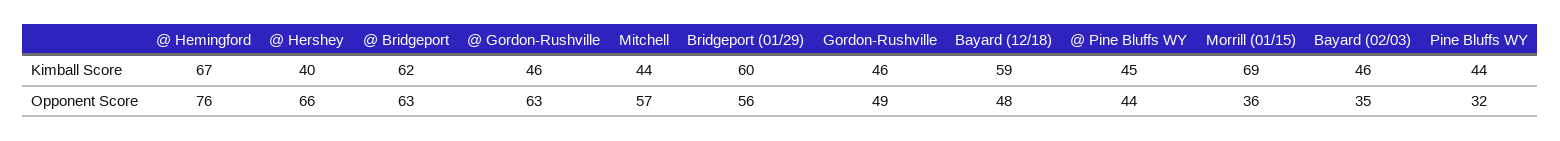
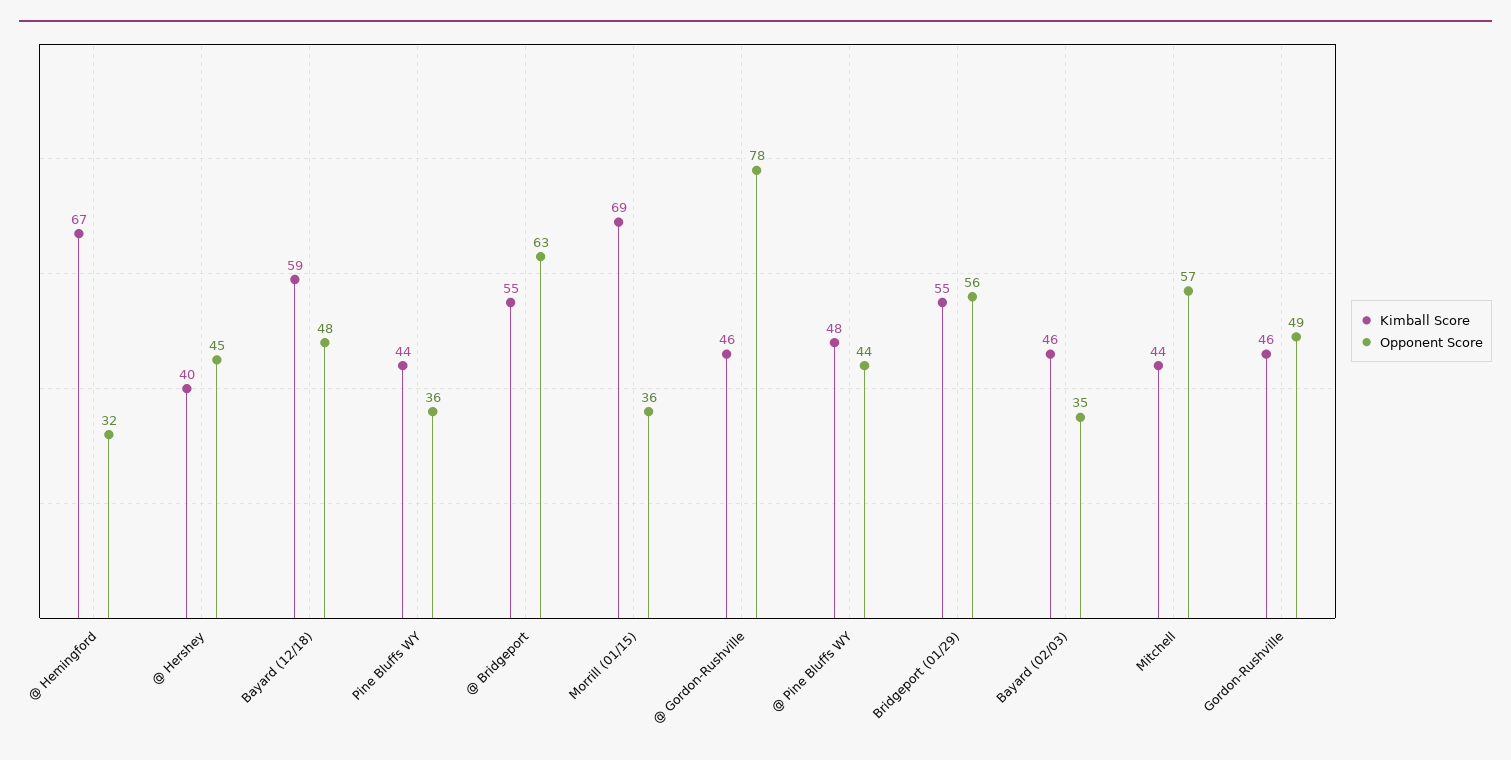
  {
    "Kimball Score": {
      "@ Hemingford": 67,
      "@ Hershey": 40,
-     "@ Bridgeport": 62,
+     "@ Bridgeport": 55,
      "@ Gordon-Rushville": 46,
      "Mitchell": 44,
-     "Bridgeport (01/29)": 60,
+     "Bridgeport (01/29)": 55,
      "Gordon-Rushville": 46,
      "Bayard (12/18)": 59,
-     "@ Pine Bluffs WY": 45,
+     "@ Pine Bluffs WY": 48,
      "Morrill (01/15)": 69,
      "Bayard (02/03)": 46,
      "Pine Bluffs WY": 44
    },
    "Opponent Score": {
-     "@ Hemingford": 76,
+     "@ Hemingford": 32,
-     "@ Hershey": 66,
+     "@ Hershey": 45,
      "@ Bridgeport": 63,
-     "@ Gordon-Rushville": 63,
+     "@ Gordon-Rushville": 78,
      "Mitchell": 57,
      "Bridgeport (01/29)": 56,
      "Gordon-Rushville": 49,
      "Bayard (12/18)": 48,
      "@ Pine Bluffs WY": 44,
      "Morrill (01/15)": 36,
      "Bayard (02/03)": 35,
-     "Pine Bluffs WY": 32
+     "Pine Bluffs WY": 36
    }
  }

